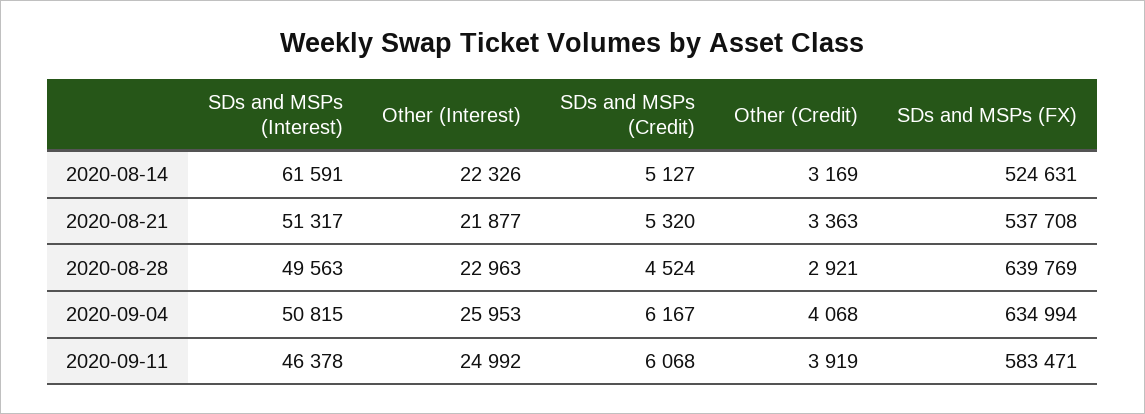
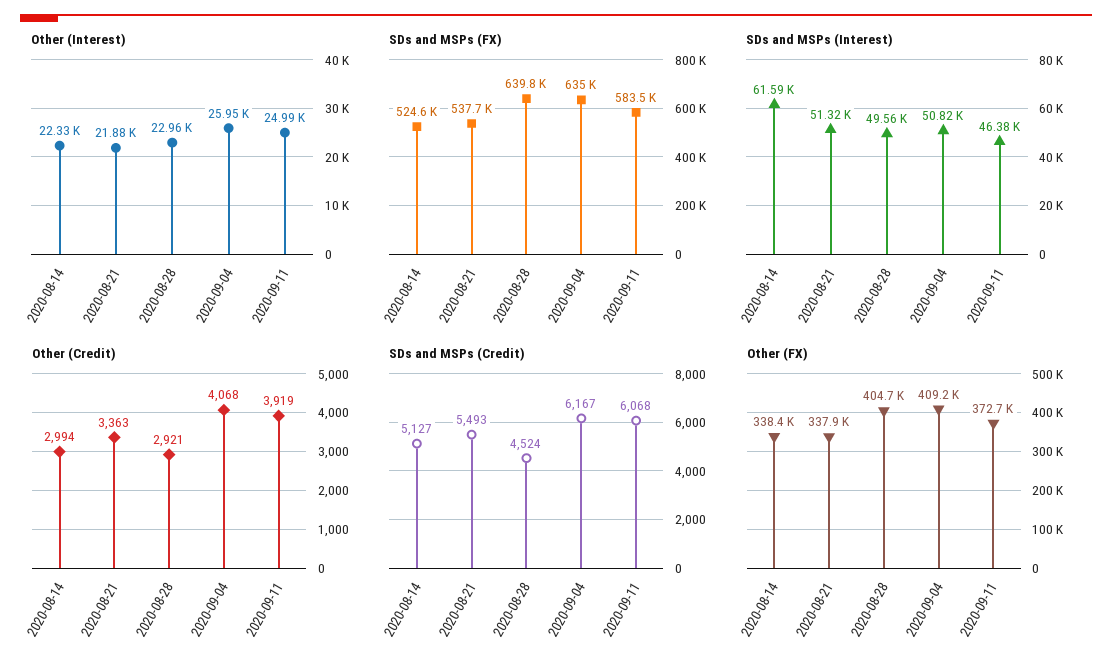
  {
    "SDs and MSPs (Interest)": {
      "2020-08-14": 61591,
      "2020-08-21": 51317,
      "2020-08-28": 49563,
      "2020-09-04": 50815,
      "2020-09-11": 46378
    },
    "Other (Interest)": {
      "2020-08-14": 22326,
      "2020-08-21": 21877,
      "2020-08-28": 22963,
      "2020-09-04": 25953,
      "2020-09-11": 24992
    },
    "SDs and MSPs (Credit)": {
      "2020-08-14": 5127,
-     "2020-08-21": 5320,
+     "2020-08-21": 5493,
      "2020-08-28": 4524,
      "2020-09-04": 6167,
      "2020-09-11": 6068
    },
    "Other (Credit)": {
-     "2020-08-14": 3169,
+     "2020-08-14": 2994,
      "2020-08-21": 3363,
      "2020-08-28": 2921,
      "2020-09-04": 4068,
      "2020-09-11": 3919
    },
    "SDs and MSPs (FX)": {
      "2020-08-14": 524631,
      "2020-08-21": 537708,
      "2020-08-28": 639769,
      "2020-09-04": 634994,
      "2020-09-11": 583471
-   }
+   },
+   "Other (FX)": {
+     "2020-08-14": 338400,
+     "2020-08-21": 337900,
+     "2020-08-28": 404700,
+     "2020-09-04": 409200,
+     "2020-09-11": 372700
+   }
  }

